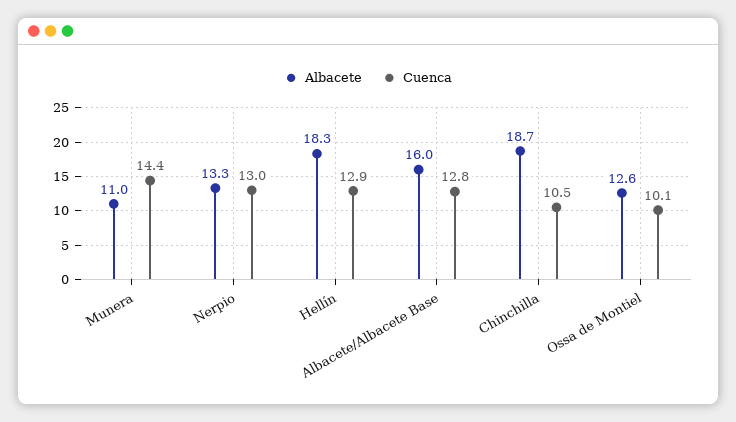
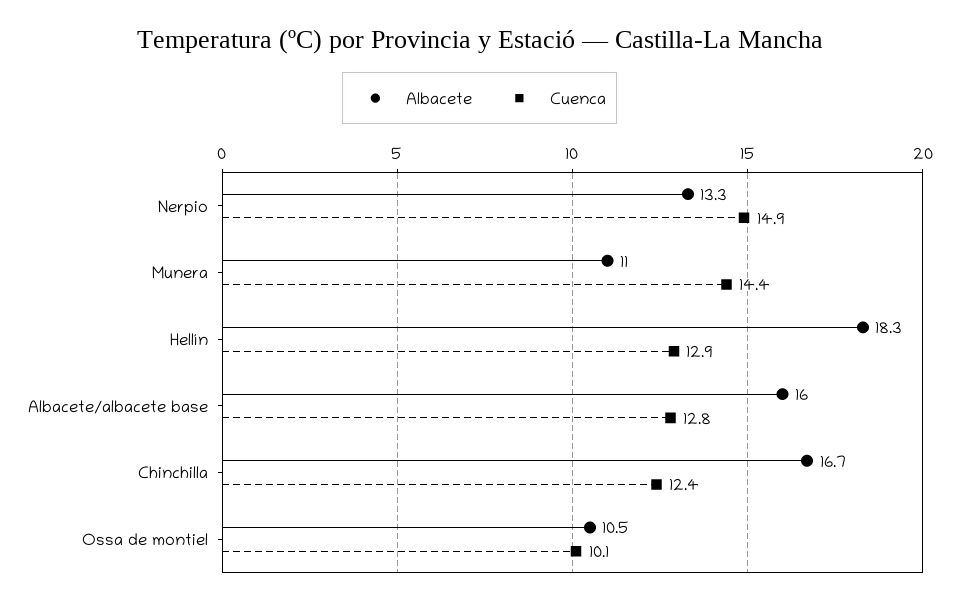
  {
    "Albacete": {
      "Munera": 11,
      "Nerpio": 13.3,
      "Hellín": 18.3,
      "Albacete/Albacete Base": 16,
-     "Chinchilla": 18.7,
+     "Chinchilla": 16.7,
-     "Ossa de Montiel": 12.6
+     "Ossa de Montiel": 10.5
    },
    "Cuenca": {
      "Munera": 14.4,
-     "Nerpio": 13,
+     "Nerpio": 14.9,
      "Hellín": 12.9,
      "Albacete/Albacete Base": 12.8,
-     "Chinchilla": 10.5,
+     "Chinchilla": 12.4,
      "Ossa de Montiel": 10.1
    }
  }

